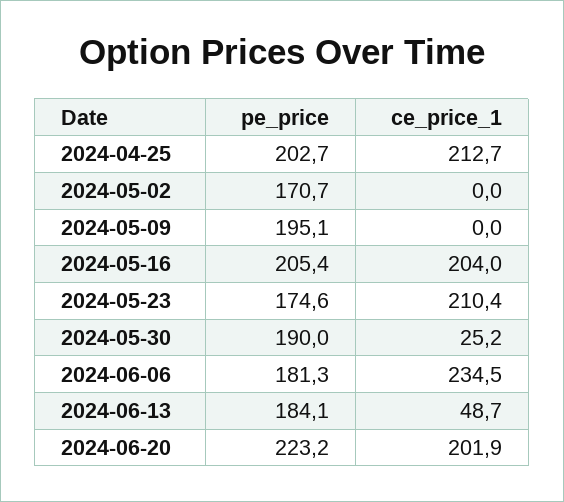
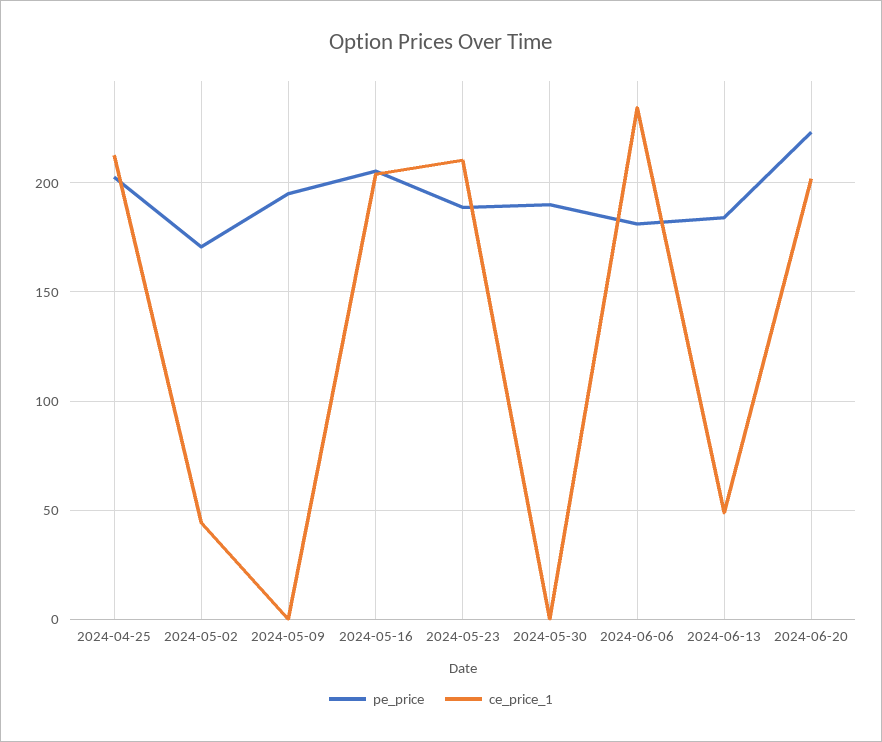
  {
    "pe_price": {
      "2024-04-25": 202.7,
      "2024-05-02": 170.7,
      "2024-05-09": 195.1,
      "2024-05-16": 205.4,
-     "2024-05-23": 174.6,
+     "2024-05-23": 190,
      "2024-05-30": 190,
      "2024-06-06": 181.3,
      "2024-06-13": 184.1,
      "2024-06-20": 223.2
    },
    "ce_price_1": {
      "2024-04-25": 212.7,
-     "2024-05-02": 0,
+     "2024-05-02": 45,
      "2024-05-09": 0,
      "2024-05-16": 204,
      "2024-05-23": 210.4,
-     "2024-05-30": 25.2,
+     "2024-05-30": 0,
      "2024-06-06": 234.5,
      "2024-06-13": 48.7,
      "2024-06-20": 201.9
    }
  }

